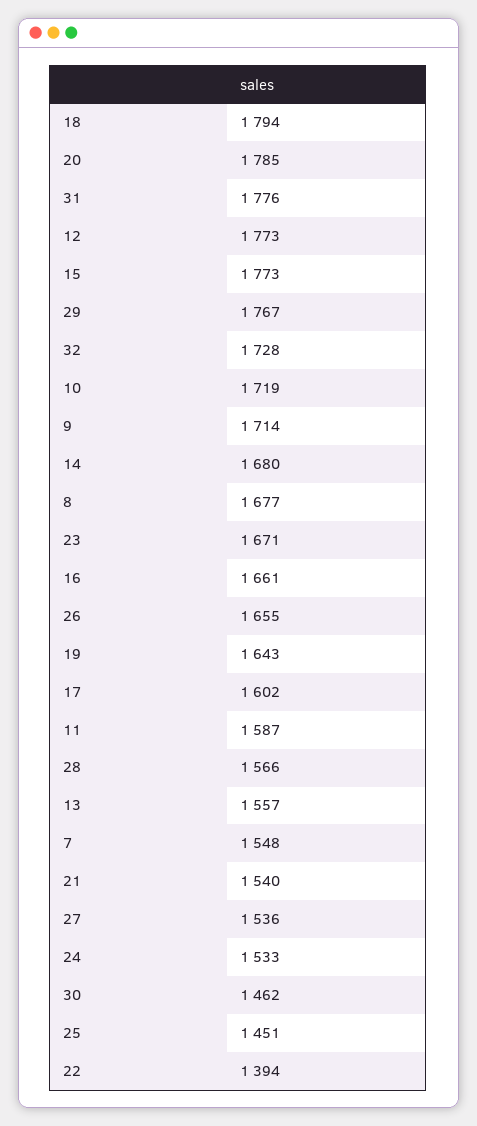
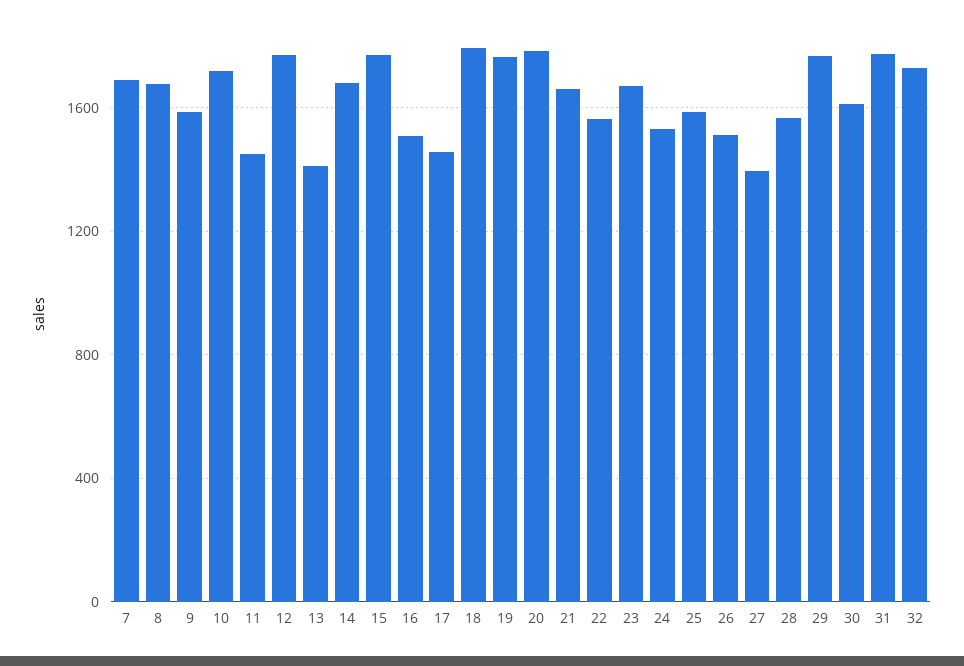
  {
    "18": 1794,
    "20": 1785,
    "31": 1776,
    "12": 1773,
    "15": 1773,
    "29": 1767,
    "32": 1728,
    "10": 1719,
-   "9": 1714,
+   "9": 1600,
    "14": 1680,
    "8": 1677,
    "23": 1671,
-   "16": 1661,
+   "16": 1500,
-   "26": 1655,
+   "26": 1500,
-   "19": 1643,
+   "19": 1750,
-   "17": 1602,
+   "17": 1450,
-   "11": 1587,
+   "11": 1450,
    "28": 1566,
-   "13": 1557,
+   "13": 1400,
-   "7": 1548,
+   "7": 1700,
-   "21": 1540,
+   "21": 1650,
-   "27": 1536,
+   "27": 1400,
    "24": 1533,
-   "30": 1462,
+   "30": 1600,
-   "25": 1451,
+   "25": 1600,
-   "22": 1394
+   "22": 1550
  }

